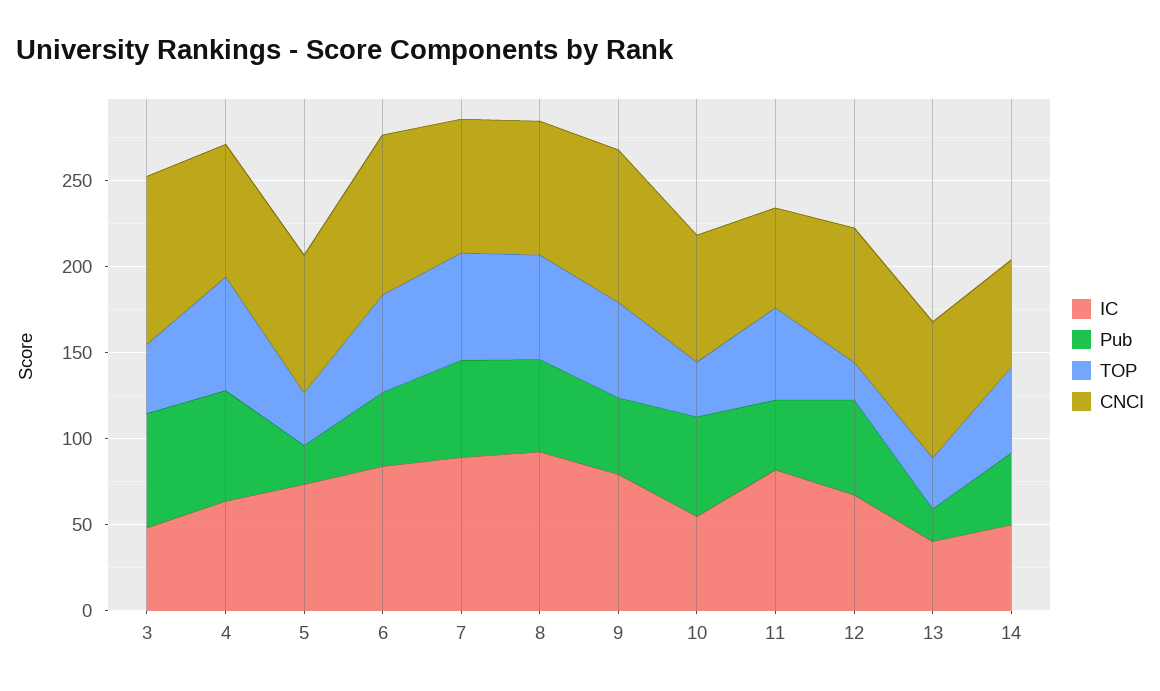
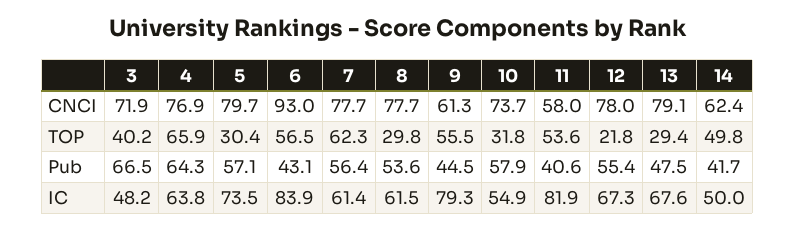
  {
    "IC": {
      "3": 48.2,
      "4": 63.8,
      "5": 73.5,
      "6": 83.9,
-     "7": 90,
+     "7": 61.4,
-     "8": 90,
+     "8": 61.5,
      "9": 79.3,
      "10": 54.9,
      "11": 81.9,
      "12": 67.3,
-     "13": 40,
+     "13": 67.6,
      "14": 50
    },
    "Pub": {
      "3": 66.5,
      "4": 64.3,
-     "5": 20,
+     "5": 57.1,
      "6": 43.1,
      "7": 56.4,
      "8": 53.6,
      "9": 44.5,
      "10": 57.9,
      "11": 40.6,
      "12": 55.4,
-     "13": 20,
+     "13": 47.5,
      "14": 41.7
    },
    "TOP": {
      "3": 40.2,
      "4": 65.9,
      "5": 30.4,
      "6": 56.5,
      "7": 62.3,
-     "8": 60,
+     "8": 29.8,
      "9": 55.5,
      "10": 31.8,
      "11": 53.6,
      "12": 21.8,
      "13": 29.4,
      "14": 49.8
    },
    "CNCI": {
-     "3": 100,
+     "3": 71.9,
      "4": 76.9,
      "5": 79.7,
      "6": 93,
      "7": 77.7,
      "8": 77.7,
-     "9": 90,
+     "9": 61.3,
      "10": 73.7,
      "11": 58,
      "12": 78,
      "13": 79.1,
      "14": 62.4
    }
  }

